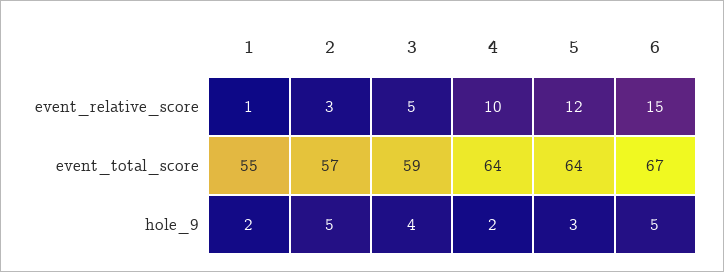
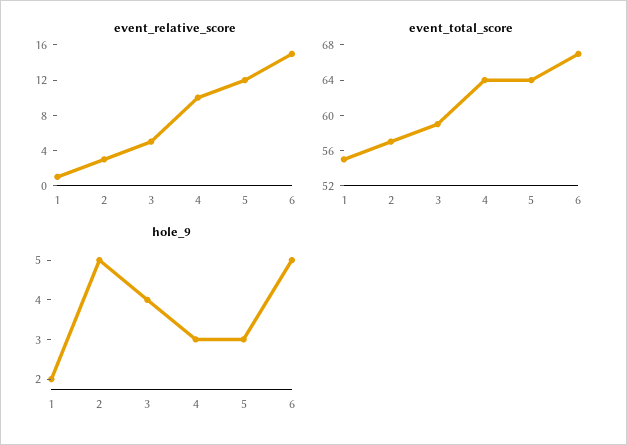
  {
    "event_relative_score": {
      "1": 1,
      "2": 3,
      "3": 5,
      "4": 10,
      "5": 12,
      "6": 15
    },
    "event_total_score": {
      "1": 55,
      "2": 57,
      "3": 59,
      "4": 64,
      "5": 64,
      "6": 67
    },
    "hole_9": {
      "1": 2,
      "2": 5,
      "3": 4,
-     "4": 2,
+     "4": 3,
      "5": 3,
      "6": 5
    }
  }

